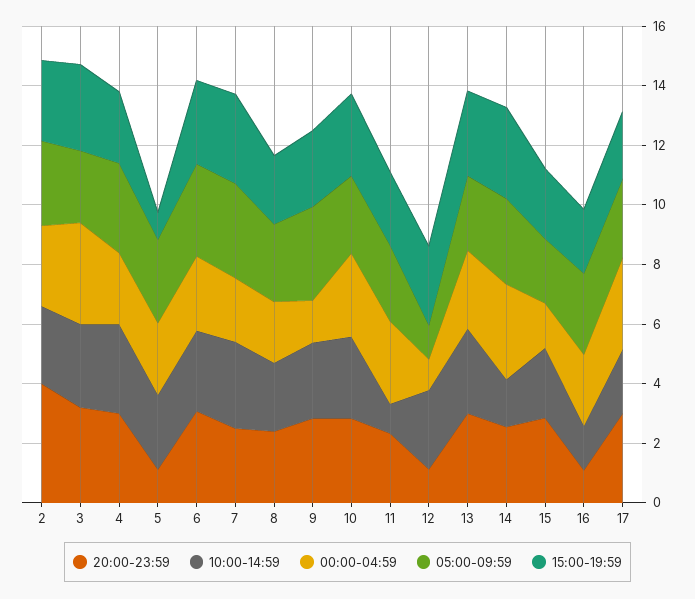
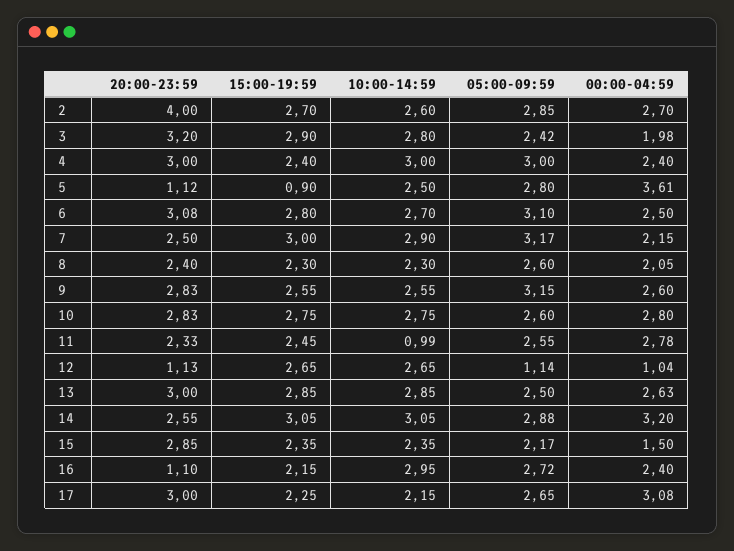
  {
    "20:00-23:59": {
      "2": 4,
      "3": 3.2,
      "4": 3,
      "5": 1.12,
      "6": 3.08,
      "7": 2.5,
      "8": 2.4,
      "9": 2.83,
      "10": 2.83,
      "11": 2.33,
      "12": 1.13,
      "13": 3,
      "14": 2.55,
      "15": 2.85,
      "16": 1.1,
      "17": 3
    },
    "10:00-14:59": {
      "2": 2.6,
      "3": 2.8,
      "4": 3,
      "5": 2.5,
      "6": 2.7,
      "7": 2.9,
      "8": 2.3,
      "9": 2.55,
      "10": 2.75,
      "11": 0.99,
      "12": 2.65,
      "13": 2.85,
-     "14": 1.5,
+     "14": 3.05,
      "15": 2.35,
-     "16": 1.5,
+     "16": 2.95,
      "17": 2.15
    },
    "00:00-04:59": {
      "2": 2.7,
-     "3": 3.5,
+     "3": 1.98,
      "4": 2.4,
-     "5": 2.5,
+     "5": 3.61,
      "6": 2.5,
      "7": 2.15,
      "8": 2.05,
-     "9": 1.5,
+     "9": 2.6,
      "10": 2.8,
      "11": 2.78,
      "12": 1.04,
      "13": 2.63,
      "14": 3.2,
      "15": 1.5,
      "16": 2.4,
      "17": 3.08
    },
    "05:00-09:59": {
      "2": 2.85,
      "3": 2.42,
      "4": 3,
      "5": 2.8,
      "6": 3.1,
      "7": 3.17,
      "8": 2.6,
      "9": 3.15,
      "10": 2.6,
      "11": 2.55,
      "12": 1.14,
      "13": 2.5,
      "14": 2.88,
      "15": 2.17,
      "16": 2.72,
      "17": 2.65
    },
    "15:00-19:59": {
      "2": 2.7,
      "3": 2.9,
      "4": 2.4,
      "5": 0.9,
      "6": 2.8,
      "7": 3,
      "8": 2.3,
      "9": 2.55,
      "10": 2.75,
      "11": 2.45,
      "12": 2.65,
      "13": 2.85,
      "14": 3.05,
      "15": 2.35,
      "16": 2.15,
      "17": 2.25
    }
  }

